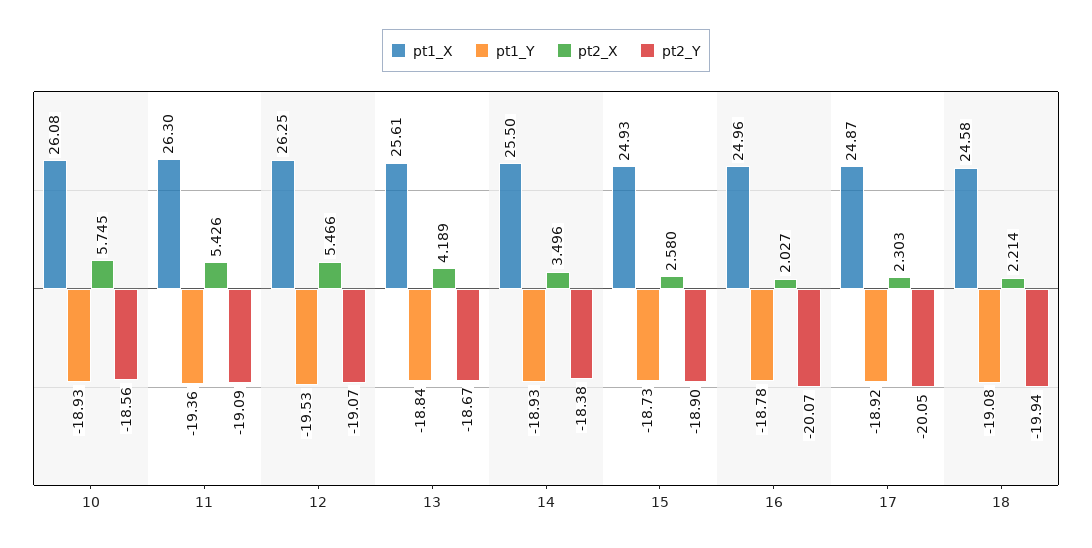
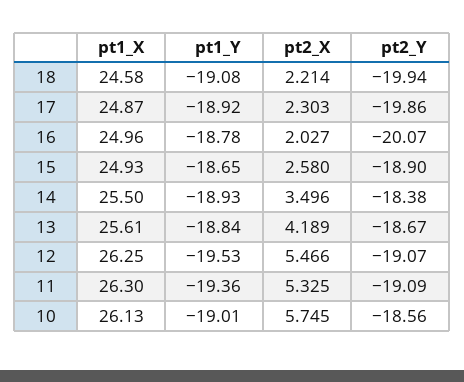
  {
    "pt1_X": {
-     "10": 26.08,
+     "10": 26.13,
      "11": 26.3,
      "12": 26.25,
      "13": 25.61,
      "14": 25.5,
      "15": 24.93,
      "16": 24.96,
      "17": 24.87,
      "18": 24.58
    },
    "pt1_Y": {
-     "10": -18.93,
+     "10": -19.01,
      "11": -19.36,
      "12": -19.53,
      "13": -18.84,
      "14": -18.93,
-     "15": -18.73,
+     "15": -18.65,
      "16": -18.78,
      "17": -18.92,
      "18": -19.08
    },
    "pt2_X": {
      "10": 5.745,
-     "11": 5.426,
+     "11": 5.325,
      "12": 5.466,
      "13": 4.189,
      "14": 3.496,
      "15": 2.58,
      "16": 2.027,
      "17": 2.303,
      "18": 2.214
    },
    "pt2_Y": {
      "10": -18.56,
      "11": -19.09,
      "12": -19.07,
      "13": -18.67,
      "14": -18.38,
      "15": -18.9,
      "16": -20.07,
-     "17": -20.05,
+     "17": -19.86,
      "18": -19.94
    }
  }

